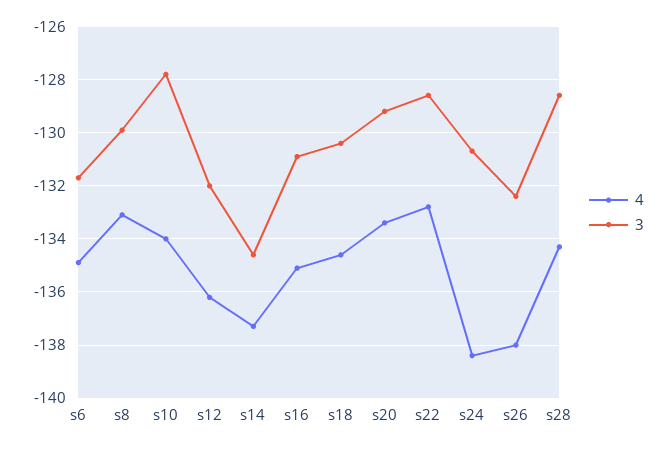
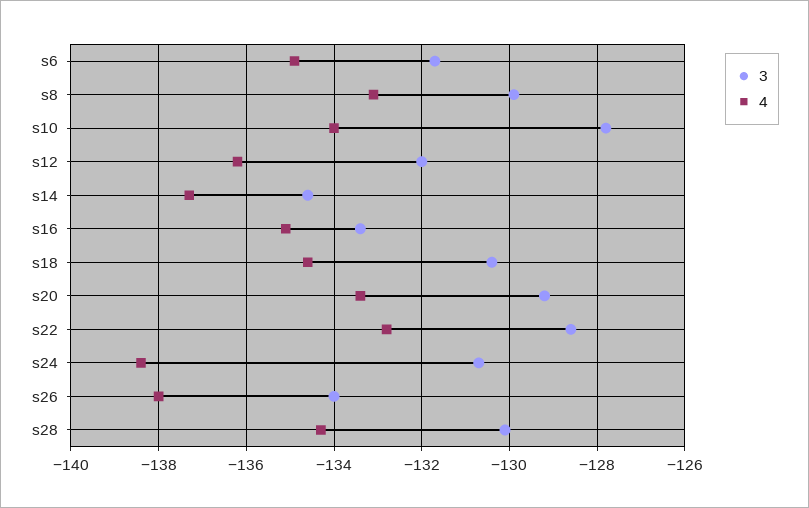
  {
    "4": {
      "s6": -135,
      "s8": -133,
      "s10": -134,
      "s12": -136,
      "s14": -137.5,
      "s16": -135,
      "s18": -134.5,
      "s20": -133.5,
      "s22": -133,
      "s24": -138.5,
      "s26": -138,
      "s28": -134.5
    },
    "3": {
      "s6": -131.5,
      "s8": -130,
      "s10": -128,
      "s12": -132,
      "s14": -134.5,
-     "s16": -131,
+     "s16": -133.5,
      "s18": -130.5,
      "s20": -129,
      "s22": -128.5,
      "s24": -130.5,
-     "s26": -132.5,
+     "s26": -134,
-     "s28": -128.5
+     "s28": -130
    }
  }

